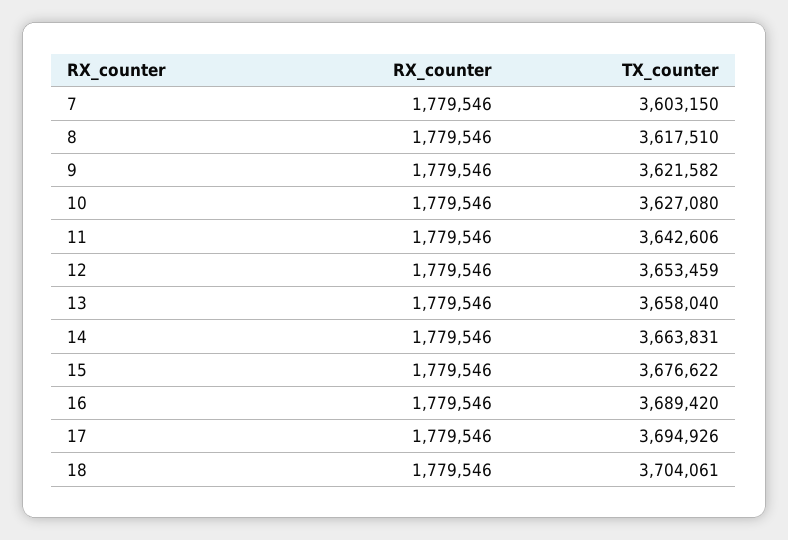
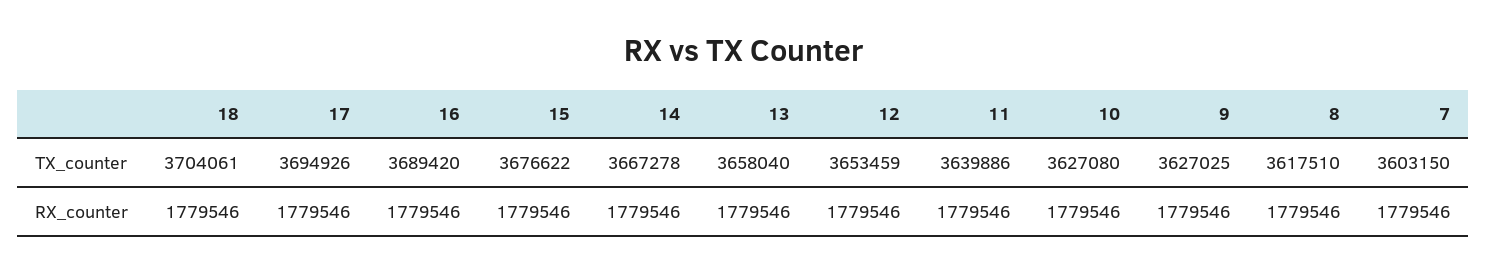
  {
    "RX_counter": {
      "7": 1779546,
      "8": 1779546,
      "9": 1779546,
      "10": 1779546,
      "11": 1779546,
      "12": 1779546,
      "13": 1779546,
      "14": 1779546,
      "15": 1779546,
      "16": 1779546,
      "17": 1779546,
      "18": 1779546
    },
    "TX_counter": {
      "7": 3603150,
      "8": 3617510,
-     "9": 3621582,
+     "9": 3627025,
      "10": 3627080,
-     "11": 3642606,
+     "11": 3639886,
      "12": 3653459,
      "13": 3658040,
-     "14": 3663831,
+     "14": 3667278,
      "15": 3676622,
      "16": 3689420,
      "17": 3694926,
      "18": 3704061
    }
  }

